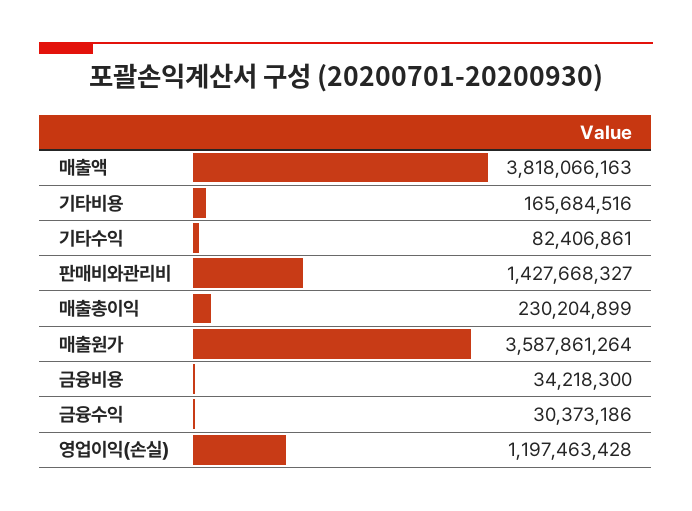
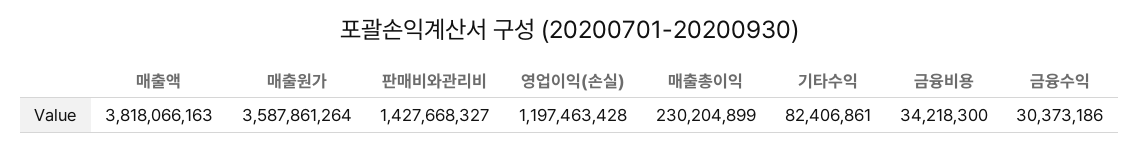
  {
    "매출액": 3818066163,
-   "기타비용": 165684516,
    "기타수익": 82406861,
    "판매비와관리비": 1427668327,
    "매출총이익": 230204899,
    "매출원가": 3587861264,
    "금융비용": 34218300,
    "금융수익": 30373186,
    "영업이익(손실)": 1197463428
  }

